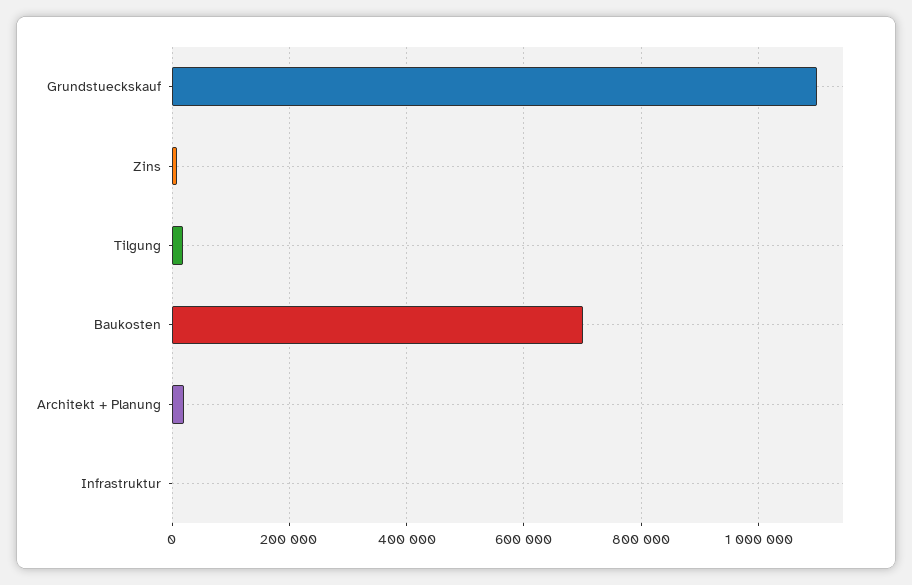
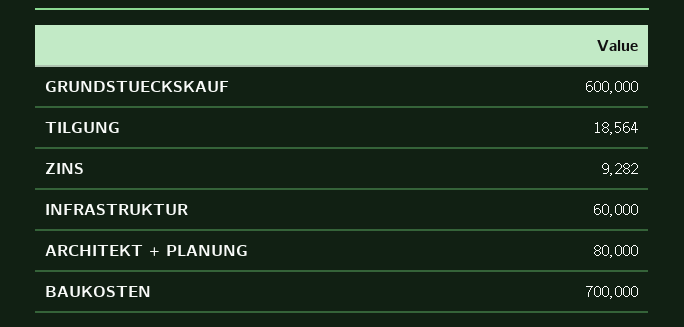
  {
-   "Grundstueckskauf": 1100000,
+   "Grundstueckskauf": 600000,
    "Zins": 9282,
    "Tilgung": 18564,
    "Baukosten": 700000,
-   "Architekt + Planung": 20000,
+   "Architekt + Planung": 80000,
-   "Infrastruktur": 0
+   "Infrastruktur": 60000
  }

